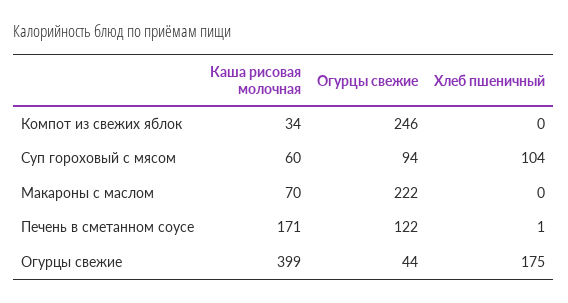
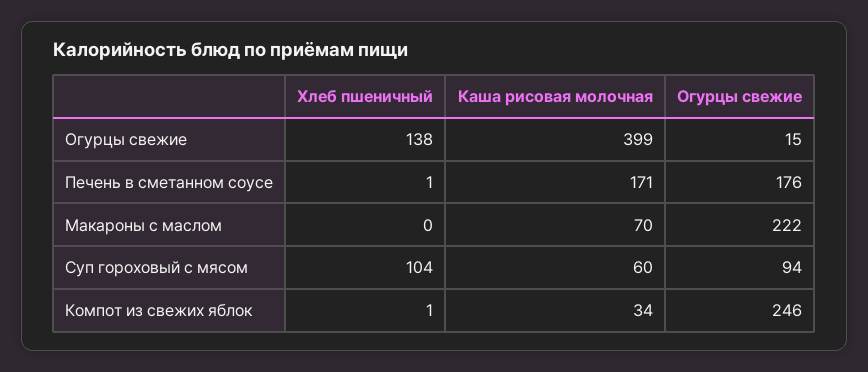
  {
    "Каша рисовая молочная": {
      "Компот из свежих яблок": 34,
      "Суп гороховый с мясом": 60,
      "Макароны с маслом": 70,
      "Печень в сметанном соусе": 171,
      "Огурцы свежие": 399
    },
    "Огурцы свежие": {
      "Компот из свежих яблок": 246,
      "Суп гороховый с мясом": 94,
      "Макароны с маслом": 222,
-     "Печень в сметанном соусе": 122,
+     "Печень в сметанном соусе": 176,
-     "Огурцы свежие": 44
+     "Огурцы свежие": 15
    },
    "Хлеб пшеничный": {
-     "Компот из свежих яблок": 0,
+     "Компот из свежих яблок": 1,
      "Суп гороховый с мясом": 104,
      "Макароны с маслом": 0,
      "Печень в сметанном соусе": 1,
-     "Огурцы свежие": 175
+     "Огурцы свежие": 138
    }
  }

